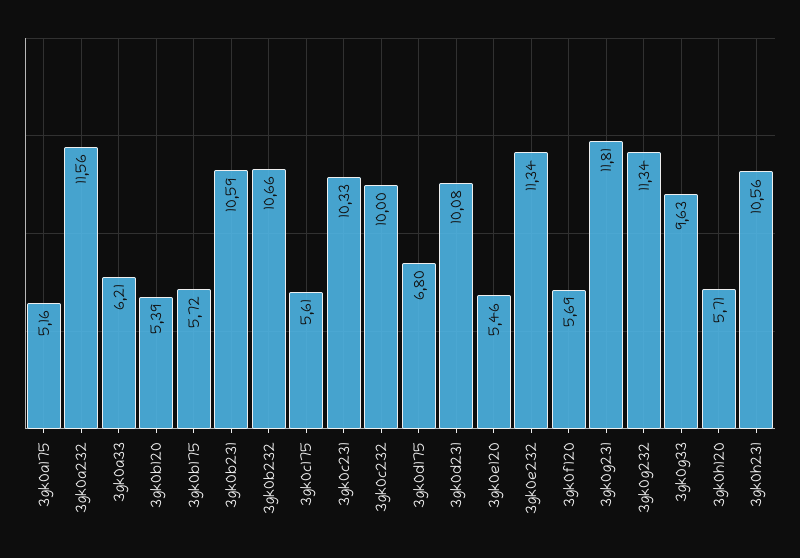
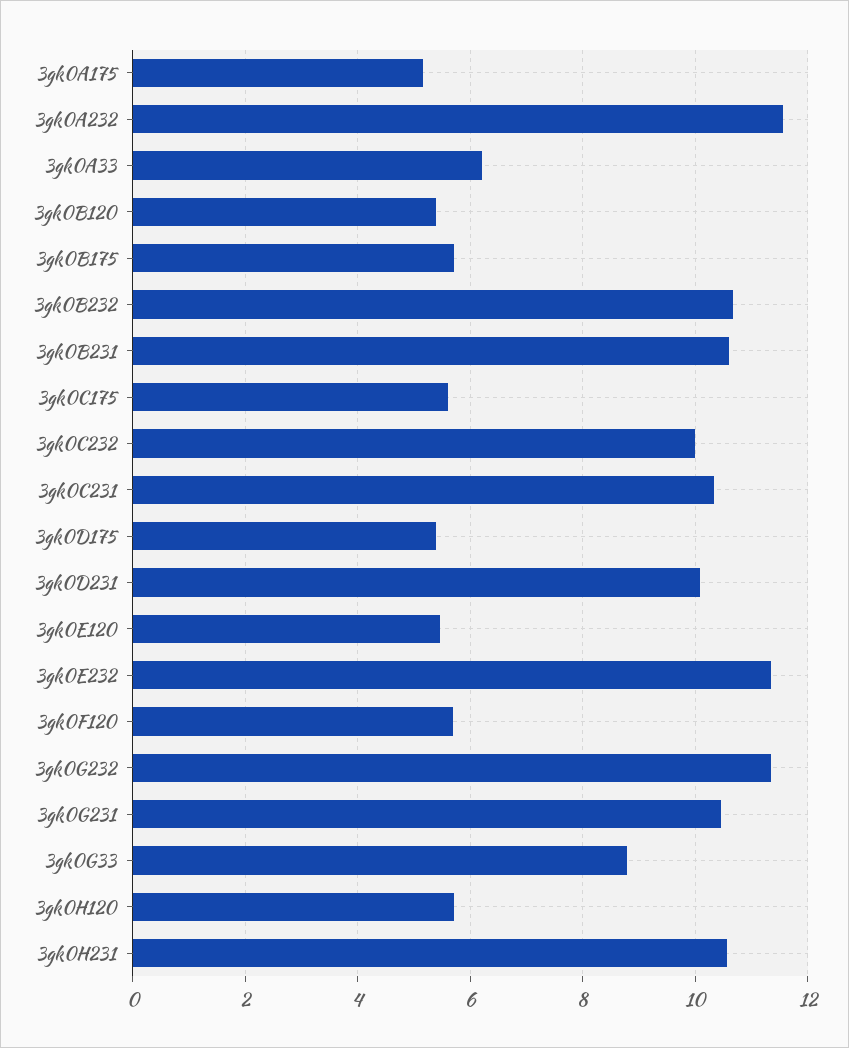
  {
    "3gk0a175": 5.16,
    "3gk0a232": 11.56,
    "3gk0a33": 6.21,
    "3gk0b120": 5.39,
    "3gk0b175": 5.72,
    "3gk0b231": 10.59,
    "3gk0b232": 10.66,
    "3gk0c175": 5.61,
    "3gk0c231": 10.33,
    "3gk0c232": 10,
-   "3gk0d175": 6.8,
+   "3gk0d175": 5.4,
    "3gk0d231": 10.08,
    "3gk0e120": 5.46,
    "3gk0e232": 11.34,
    "3gk0f120": 5.69,
-   "3gk0g231": 11.81,
+   "3gk0g231": 10.4,
    "3gk0g232": 11.34,
-   "3gk0g33": 9.63,
+   "3gk0g33": 8.8,
    "3gk0h120": 5.71,
    "3gk0h231": 10.56
  }

